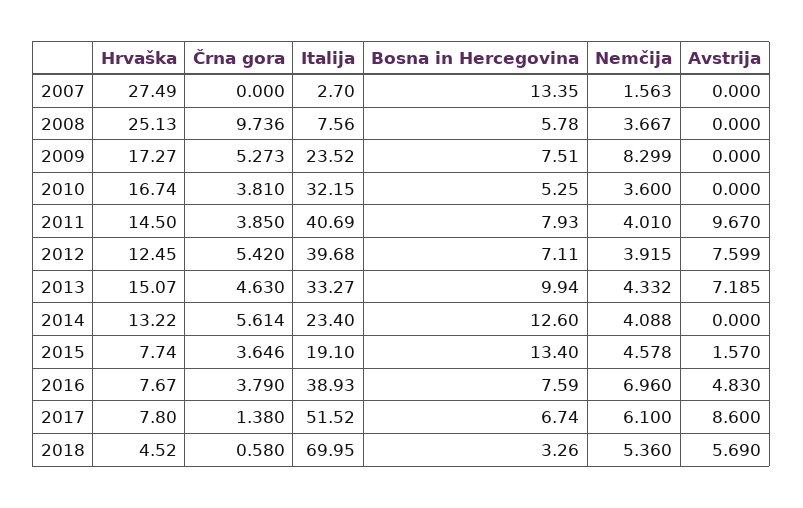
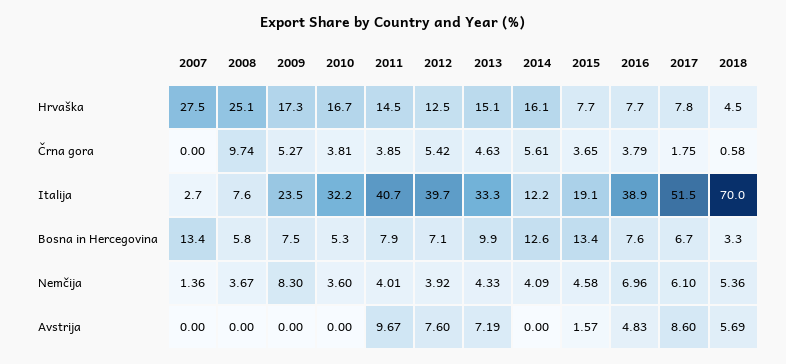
  {
    "Hrvaška": {
      "2007": 27.49,
      "2008": 25.13,
      "2009": 17.27,
      "2010": 16.74,
      "2011": 14.5,
      "2012": 12.45,
      "2013": 15.07,
-     "2014": 13.22,
+     "2014": 16.1,
      "2015": 7.74,
      "2016": 7.67,
      "2017": 7.8,
      "2018": 4.52
    },
    "Črna gora": {
      "2007": 0,
      "2008": 9.736,
      "2009": 5.273,
      "2010": 3.81,
      "2011": 3.85,
      "2012": 5.42,
      "2013": 4.63,
      "2014": 5.614,
      "2015": 3.646,
      "2016": 3.79,
-     "2017": 1.38,
+     "2017": 1.75,
      "2018": 0.58
    },
    "Italija": {
      "2007": 2.7,
      "2008": 7.56,
      "2009": 23.52,
      "2010": 32.15,
      "2011": 40.69,
      "2012": 39.68,
      "2013": 33.27,
-     "2014": 23.4,
+     "2014": 12.2,
      "2015": 19.1,
      "2016": 38.93,
      "2017": 51.52,
      "2018": 69.95
    },
    "Bosna in Hercegovina": {
      "2007": 13.35,
      "2008": 5.78,
      "2009": 7.51,
      "2010": 5.25,
      "2011": 7.93,
      "2012": 7.11,
      "2013": 9.94,
      "2014": 12.6,
      "2015": 13.4,
      "2016": 7.59,
      "2017": 6.74,
      "2018": 3.26
    },
    "Nemčija": {
-     "2007": 1.563,
+     "2007": 1.36,
      "2008": 3.667,
      "2009": 8.299,
      "2010": 3.6,
      "2011": 4.01,
      "2012": 3.915,
      "2013": 4.332,
      "2014": 4.088,
      "2015": 4.578,
      "2016": 6.96,
      "2017": 6.1,
      "2018": 5.36
    },
    "Avstrija": {
      "2007": 0,
      "2008": 0,
      "2009": 0,
      "2010": 0,
      "2011": 9.67,
      "2012": 7.599,
      "2013": 7.185,
      "2014": 0,
      "2015": 1.57,
      "2016": 4.83,
      "2017": 8.6,
      "2018": 5.69
    }
  }

